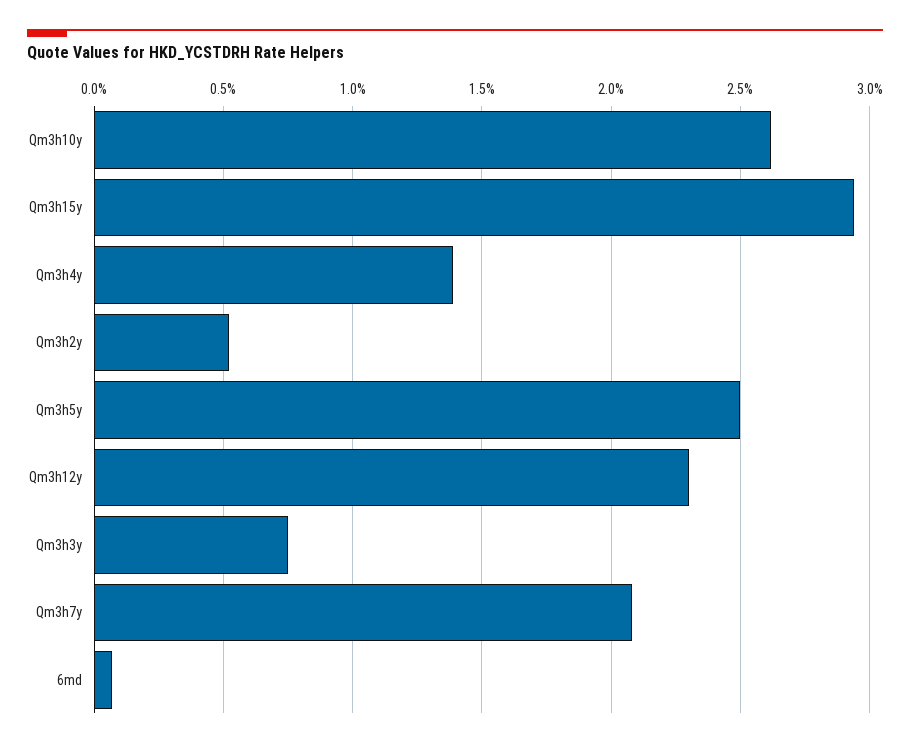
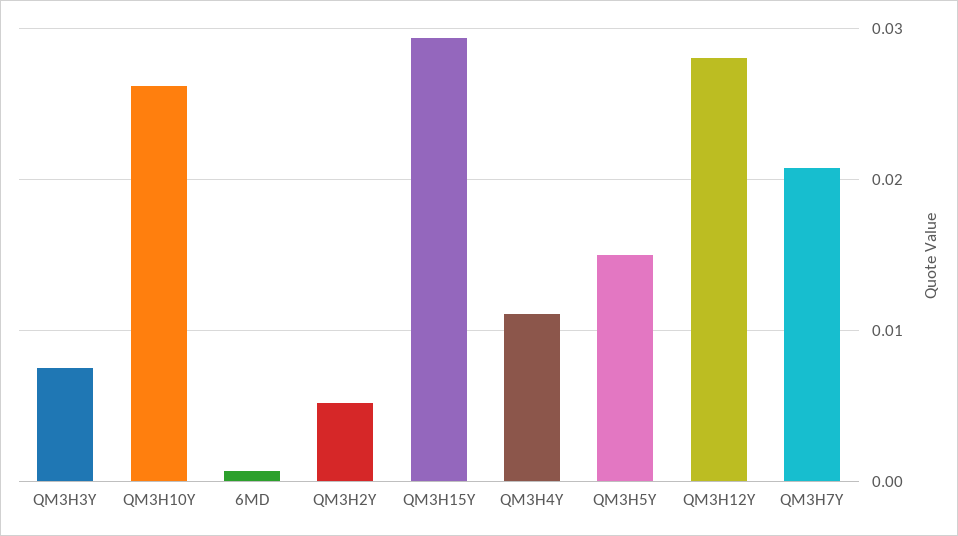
  {
    "Qm3h10y": 0.026,
    "Qm3h15y": 0.0295,
-   "Qm3h4y": 0.014,
+   "Qm3h4y": 0.011,
    "Qm3h2y": 0.005,
-   "Qm3h5y": 0.025,
+   "Qm3h5y": 0.015,
-   "Qm3h12y": 0.023,
+   "Qm3h12y": 0.028,
    "Qm3h3y": 0.0075,
    "Qm3h7y": 0.021,
    "6md": 0.0005
  }

